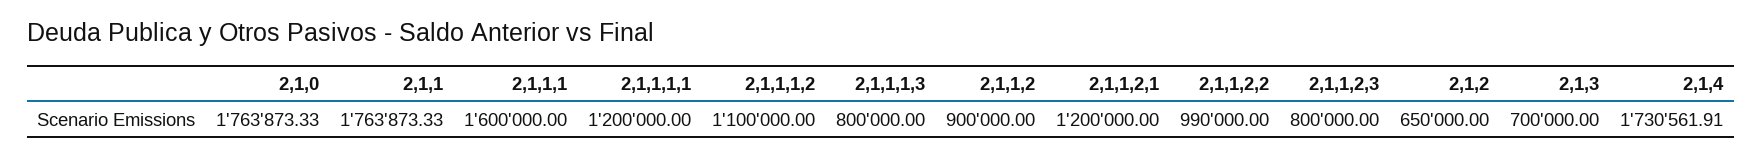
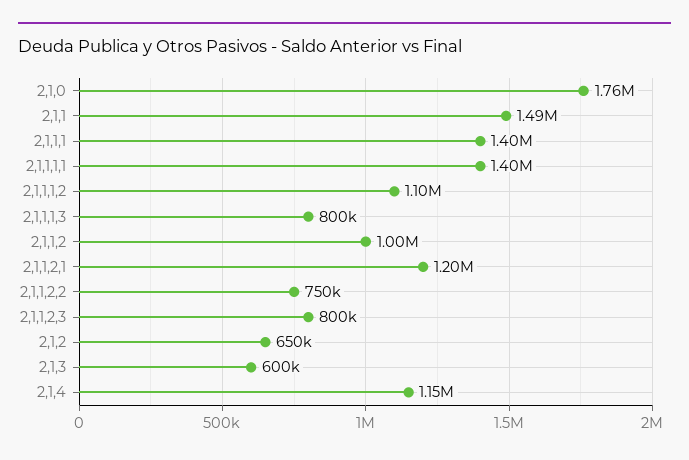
  {
    "2,1,0": 1763873.33,
-   "2,1,1": 1763873.33,
+   "2,1,1": 1490000,
-   "2,1,1,1": 1600000,
+   "2,1,1,1": 1400000,
-   "2,1,1,1,1": 1200000,
+   "2,1,1,1,1": 1400000,
    "2,1,1,1,2": 1100000,
    "2,1,1,1,3": 800000,
-   "2,1,1,2": 900000,
+   "2,1,1,2": 1000000,
    "2,1,1,2,1": 1200000,
-   "2,1,1,2,2": 990000,
+   "2,1,1,2,2": 750000,
    "2,1,1,2,3": 800000,
    "2,1,2": 650000,
-   "2,1,3": 700000,
+   "2,1,3": 600000,
-   "2,1,4": 1730561.91
+   "2,1,4": 1150000
  }

